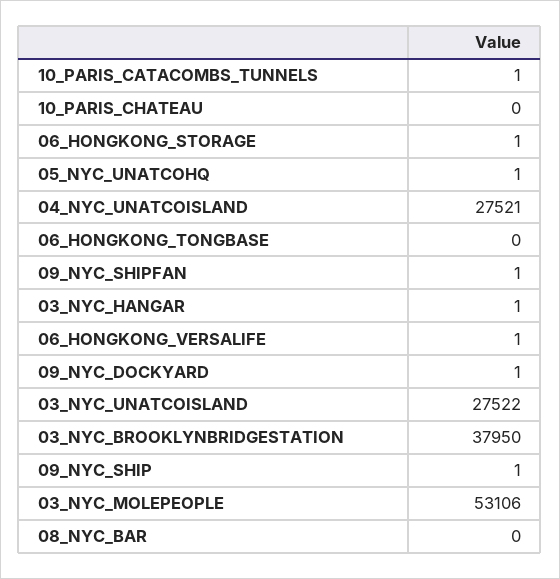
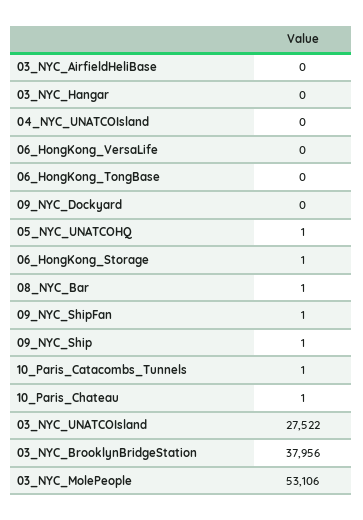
  {
    "10_PARIS_CATACOMBS_TUNNELS": 1,
-   "10_PARIS_CHATEAU": 0,
+   "10_PARIS_CHATEAU": 1,
    "06_HONGKONG_STORAGE": 1,
    "05_NYC_UNATCOHQ": 1,
-   "04_NYC_UNATCOISLAND": 27521,
+   "04_NYC_UNATCOISLAND": 0,
    "06_HONGKONG_TONGBASE": 0,
    "09_NYC_SHIPFAN": 1,
-   "03_NYC_HANGAR": 1,
+   "03_NYC_HANGAR": 0,
-   "06_HONGKONG_VERSALIFE": 1,
+   "06_HONGKONG_VERSALIFE": 0,
-   "09_NYC_DOCKYARD": 1,
+   "09_NYC_DOCKYARD": 0,
    "03_NYC_UNATCOISLAND": 27522,
-   "03_NYC_BROOKLYNBRIDGESTATION": 37950,
+   "03_NYC_BROOKLYNBRIDGESTATION": 37956,
    "09_NYC_SHIP": 1,
    "03_NYC_MOLEPEOPLE": 53106,
-   "08_NYC_BAR": 0
+   "08_NYC_BAR": 1,
+   "03_NYC_AirfieldHeliBase": 0
  }

